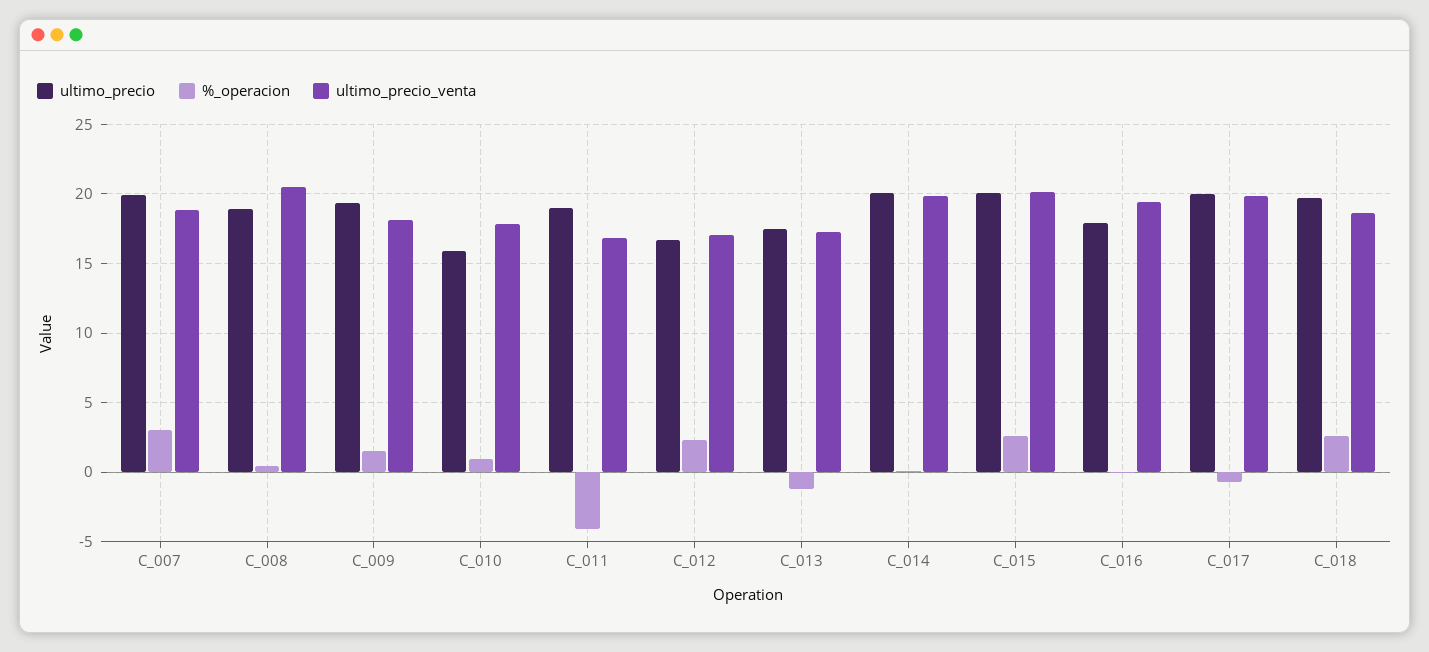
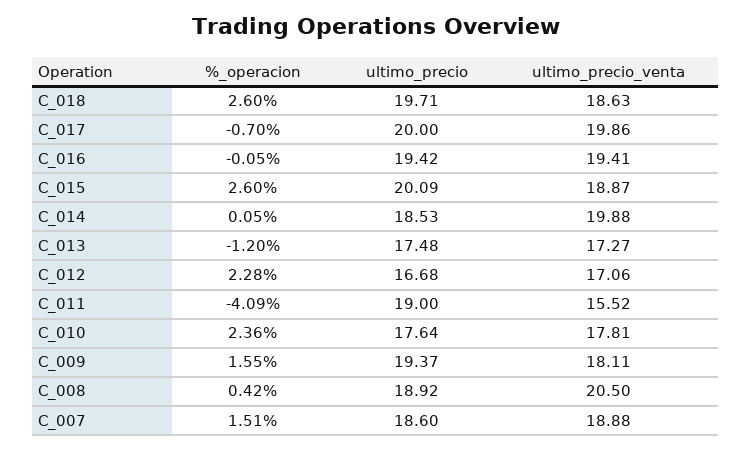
  {
    "ultimo_precio": {
-     "C_007": 20,
+     "C_007": 18.6,
      "C_008": 18.92,
      "C_009": 19.37,
-     "C_010": 16,
+     "C_010": 17.64,
      "C_011": 19,
      "C_012": 16.68,
      "C_013": 17.48,
-     "C_014": 20,
+     "C_014": 18.53,
      "C_015": 20.09,
-     "C_016": 18,
+     "C_016": 19.42,
      "C_017": 20,
      "C_018": 19.71
    },
    "%_operacion": {
-     "C_007": 3,
+     "C_007": 1.51,
      "C_008": 0.42,
      "C_009": 1.55,
-     "C_010": 1,
+     "C_010": 2.36,
      "C_011": -4.09,
      "C_012": 2.28,
      "C_013": -1.2,
      "C_014": 0.05,
      "C_015": 2.6,
      "C_016": -0.05,
      "C_017": -0.7,
      "C_018": 2.6
    },
    "ultimo_precio_venta": {
      "C_007": 18.88,
      "C_008": 20.5,
      "C_009": 18.11,
      "C_010": 17.81,
-     "C_011": 17,
+     "C_011": 15.52,
      "C_012": 17.06,
      "C_013": 17.27,
      "C_014": 19.88,
-     "C_015": 20,
+     "C_015": 18.87,
      "C_016": 19.41,
      "C_017": 19.86,
      "C_018": 18.63
    }
  }

